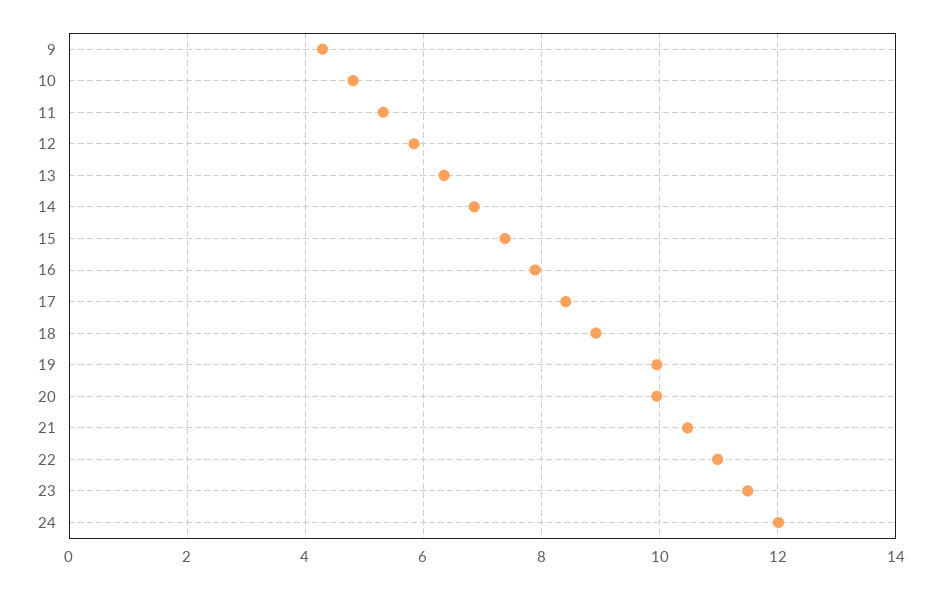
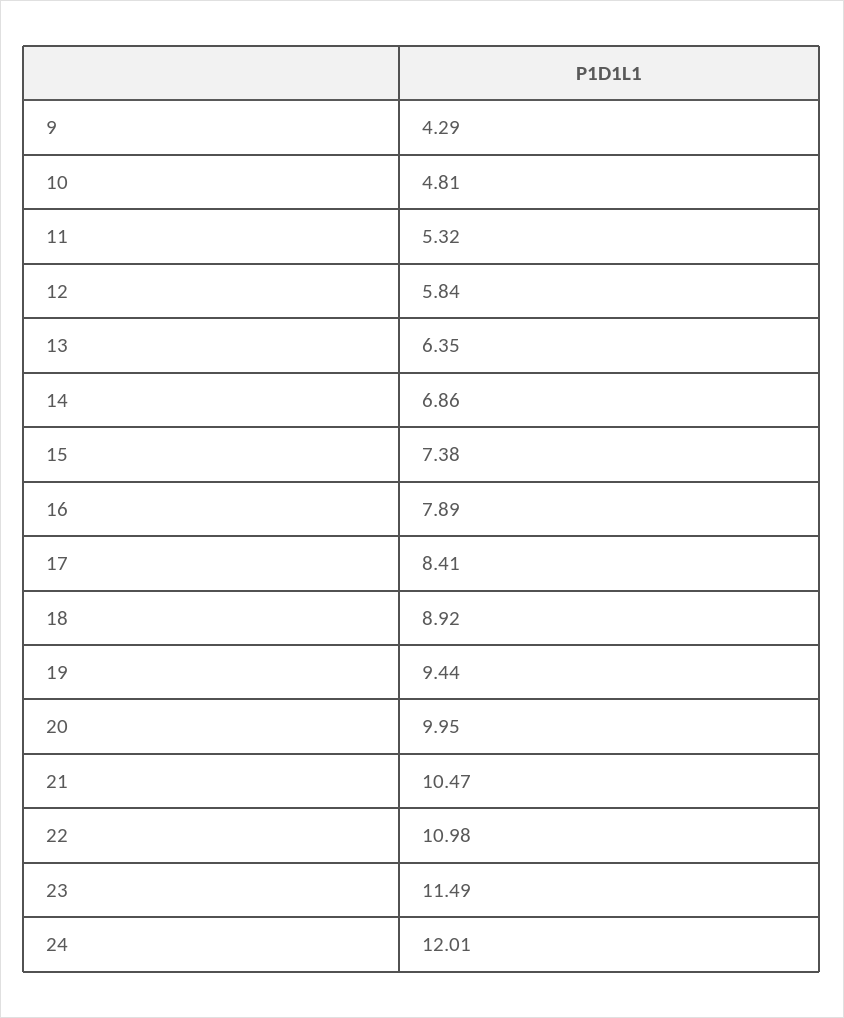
  {
    "9": 4.29,
    "10": 4.81,
    "11": 5.32,
    "12": 5.84,
    "13": 6.35,
    "14": 6.86,
    "15": 7.38,
    "16": 7.89,
    "17": 8.41,
    "18": 8.92,
-   "19": 10,
+   "19": 9.44,
    "20": 9.95,
    "21": 10.47,
    "22": 10.98,
    "23": 11.49,
    "24": 12.01
  }

